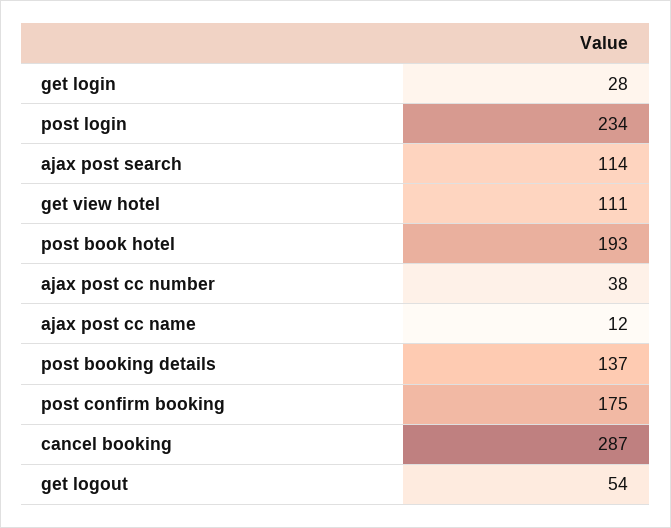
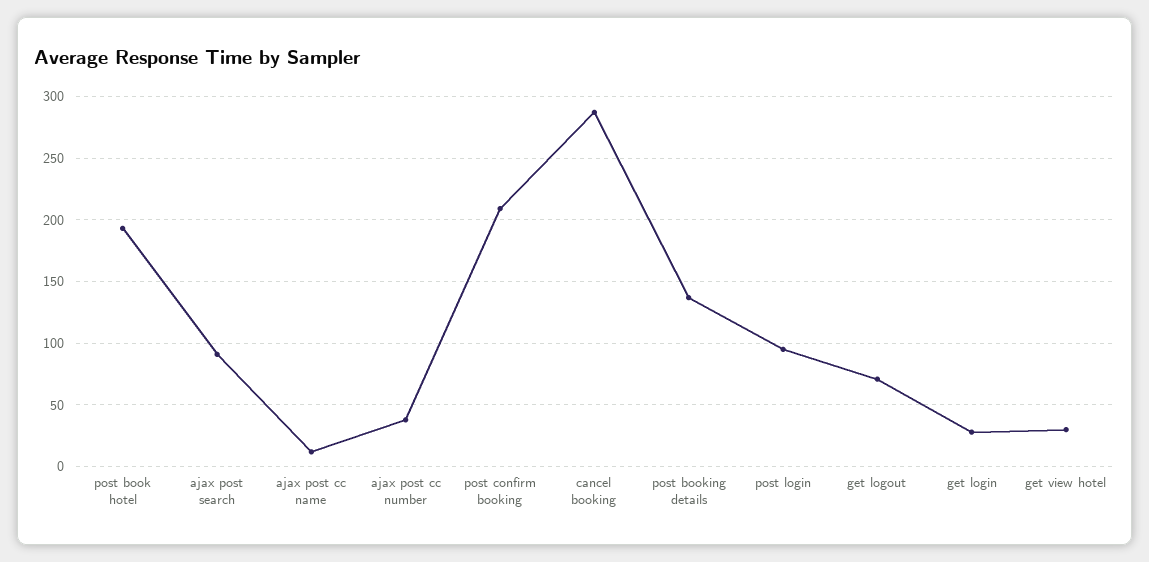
  {
    "get login": 28,
-   "post login": 234,
+   "post login": 95,
-   "ajax post search": 114,
+   "ajax post search": 90,
-   "get view hotel": 111,
+   "get view hotel": 30,
    "post book hotel": 193,
    "ajax post cc number": 38,
    "ajax post cc name": 12,
    "post booking details": 137,
-   "post confirm booking": 175,
+   "post confirm booking": 210,
    "cancel booking": 287,
-   "get logout": 54
+   "get logout": 70
  }

